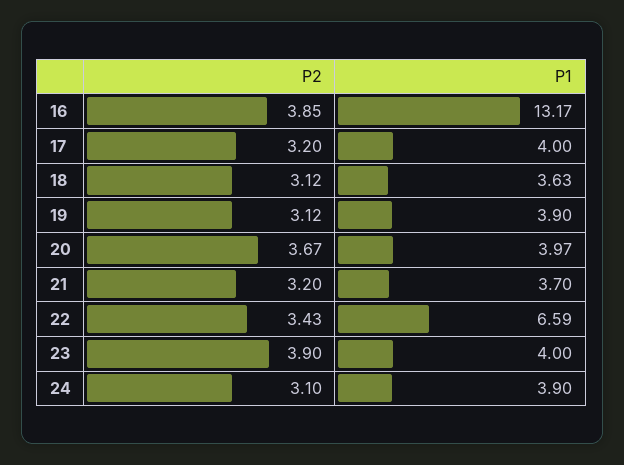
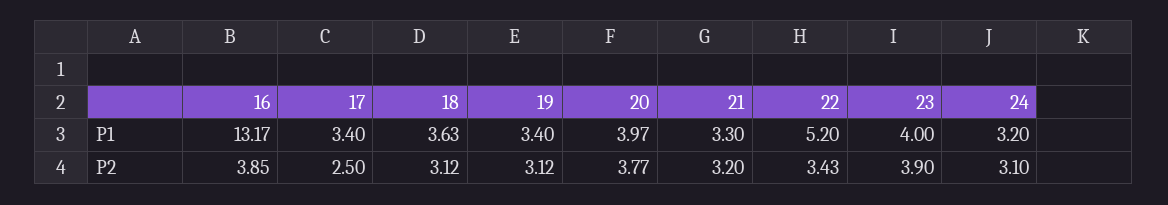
  {
    "P2": {
      "16": 3.85,
-     "17": 3.2,
+     "17": 2.5,
      "18": 3.12,
      "19": 3.12,
-     "20": 3.67,
+     "20": 3.77,
      "21": 3.2,
      "22": 3.43,
      "23": 3.9,
      "24": 3.1
    },
    "P1": {
      "16": 13.17,
-     "17": 4,
+     "17": 3.4,
      "18": 3.63,
-     "19": 3.9,
+     "19": 3.4,
      "20": 3.97,
-     "21": 3.7,
+     "21": 3.3,
-     "22": 6.59,
+     "22": 5.2,
      "23": 4,
-     "24": 3.9
+     "24": 3.2
    }
  }

